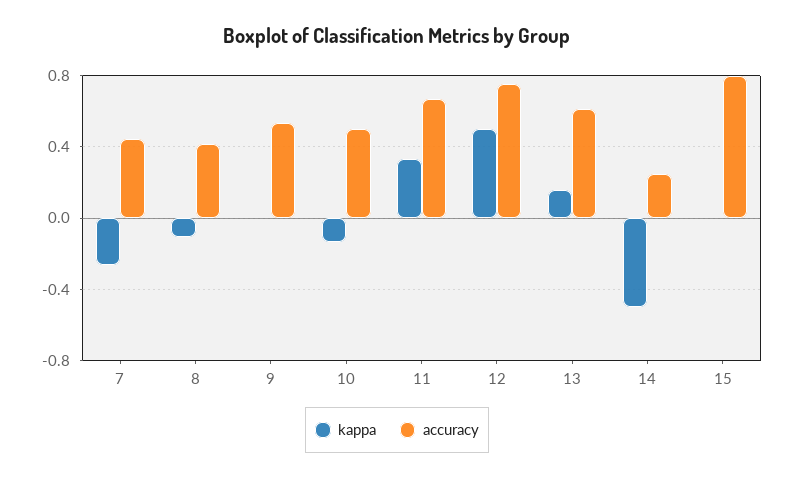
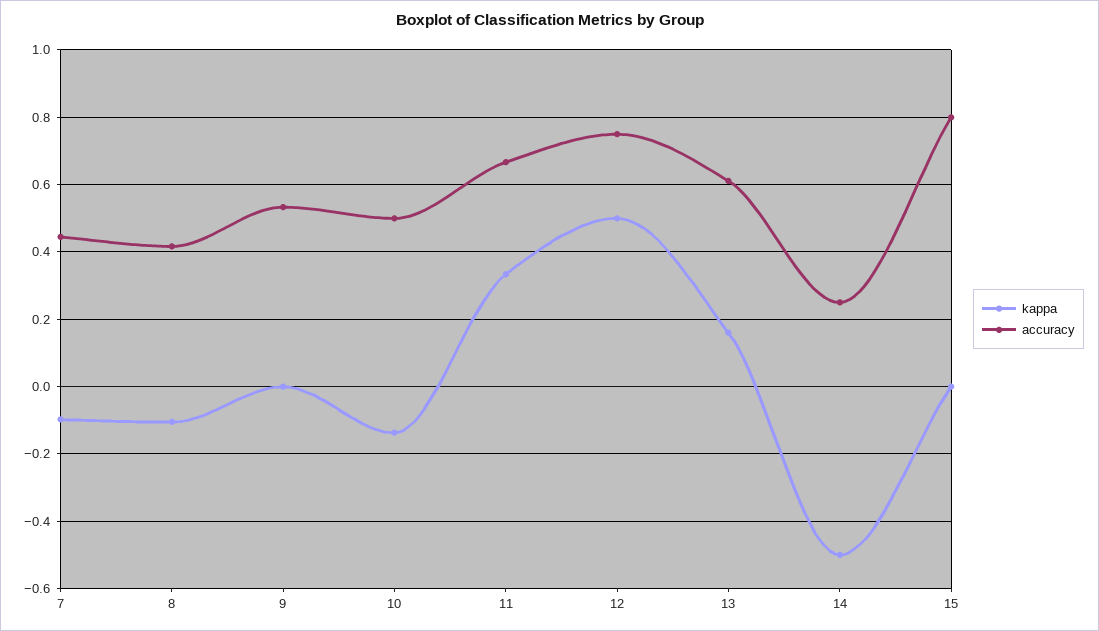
  {
    "kappa": {
-     "7": -0.25,
+     "7": -0.1,
      "8": -0.1,
      "9": 0,
      "10": -0.14,
      "11": 0.34,
      "12": 0.5,
      "13": 0.16,
      "14": -0.5,
      "15": 0
    },
    "accuracy": {
      "7": 0.44,
      "8": 0.42,
      "9": 0.54,
      "10": 0.5,
      "11": 0.66,
      "12": 0.76,
      "13": 0.62,
      "14": 0.26,
      "15": 0.8
    }
  }

